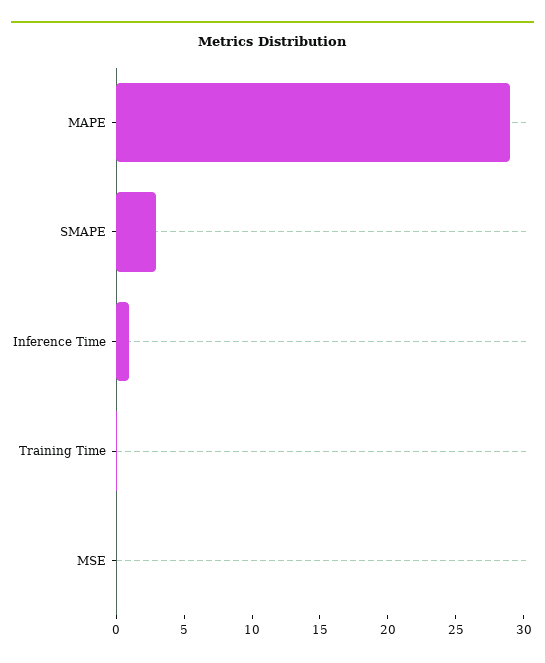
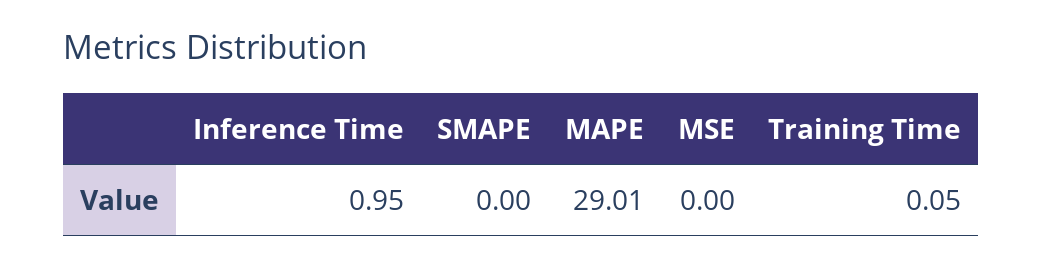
  {
    "MAPE": 29.01,
-   "SMAPE": 3,
+   "SMAPE": 0,
    "Inference Time": 0.95,
    "Training Time": 0.05,
    "MSE": 0
  }

